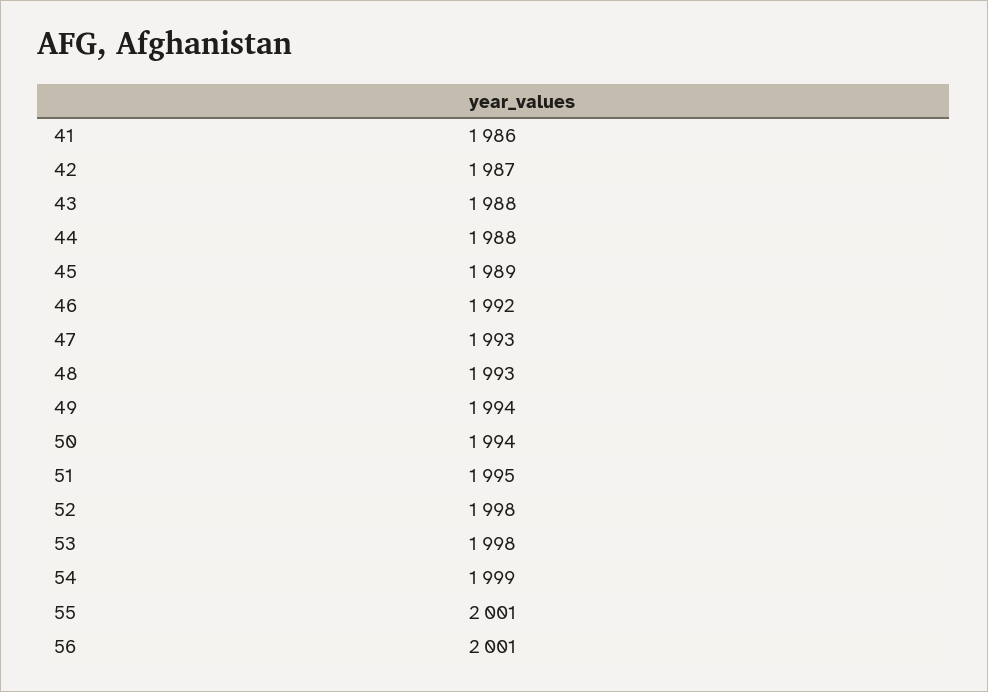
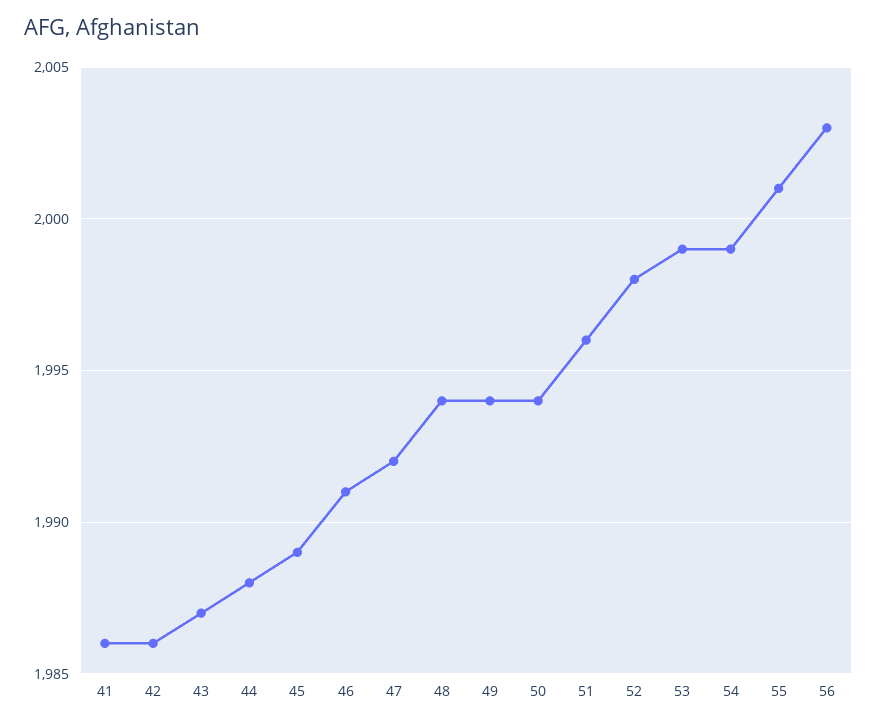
  {
    "41": 1986,
-   "42": 1987,
+   "42": 1986,
-   "43": 1988,
+   "43": 1987,
    "44": 1988,
    "45": 1989,
-   "46": 1992,
+   "46": 1991,
-   "47": 1993,
+   "47": 1992,
-   "48": 1993,
+   "48": 1994,
    "49": 1994,
    "50": 1994,
-   "51": 1995,
+   "51": 1996,
    "52": 1998,
-   "53": 1998,
+   "53": 1999,
    "54": 1999,
    "55": 2001,
-   "56": 2001
+   "56": 2003
  }

